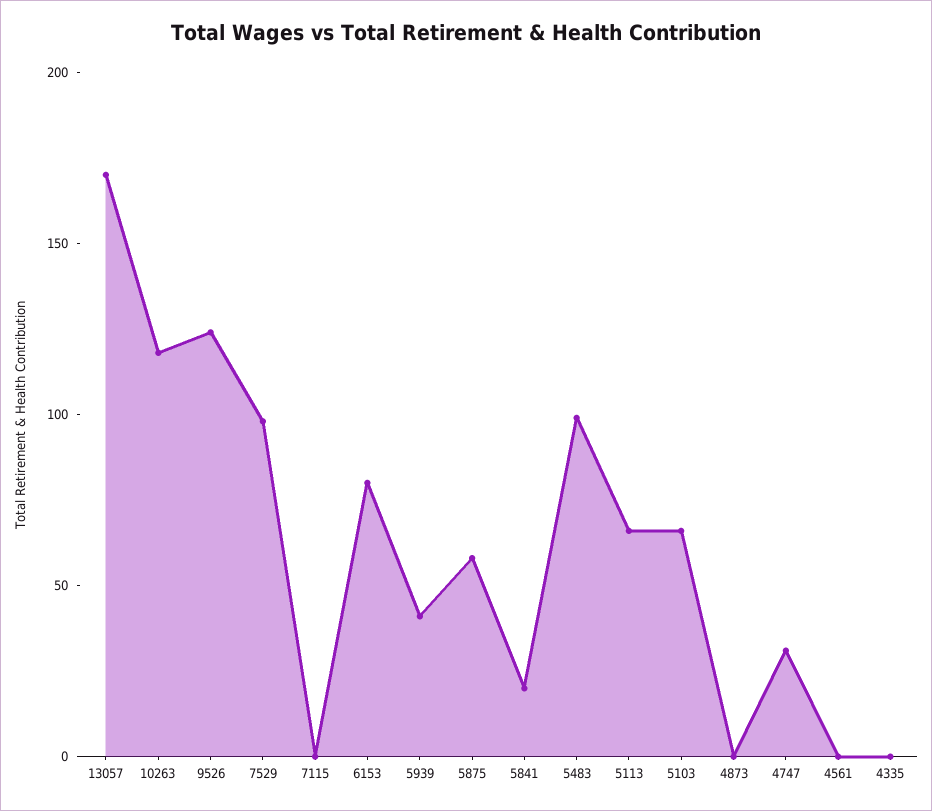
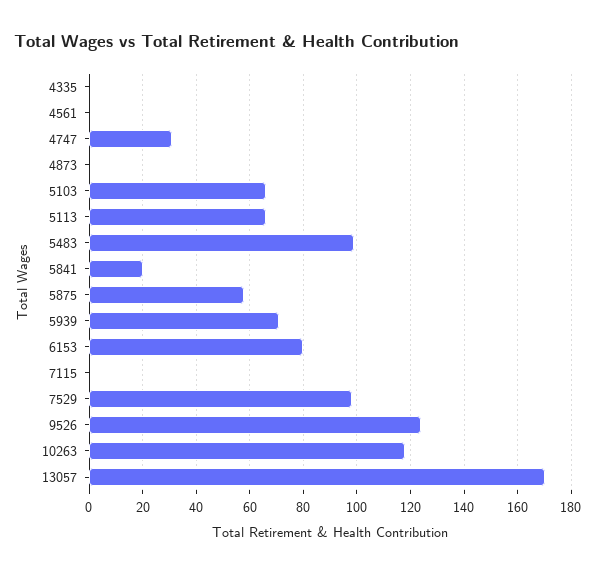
  {
    "13057": 170,
    "10263": 120,
    "9526": 125,
    "7529": 100,
    "7115": 0,
    "6153": 80,
-   "5939": 40,
+   "5939": 70,
    "5875": 60,
    "5841": 20,
    "5483": 100,
    "5113": 65,
    "5103": 65,
    "4873": 0,
    "4747": 30,
    "4561": 0,
    "4335": 0
  }

